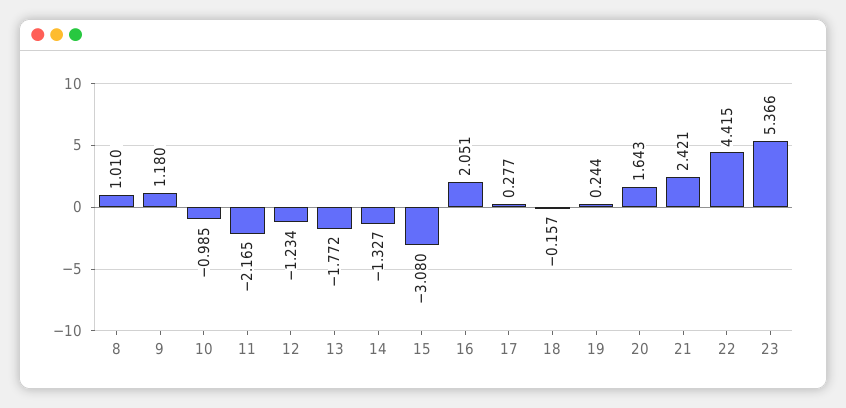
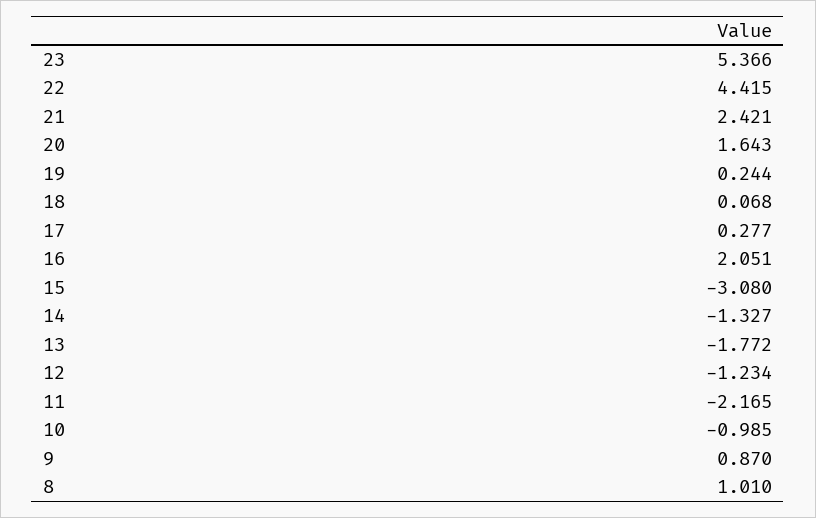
  {
    "8": 1.01,
-   "9": 1.18,
+   "9": 0.87,
    "10": -0.985,
    "11": -2.165,
    "12": -1.234,
    "13": -1.772,
    "14": -1.327,
    "15": -3.08,
    "16": 2.051,
    "17": 0.277,
-   "18": -0.157,
+   "18": 0.068,
    "19": 0.244,
    "20": 1.643,
    "21": 2.421,
    "22": 4.415,
    "23": 5.366
  }

